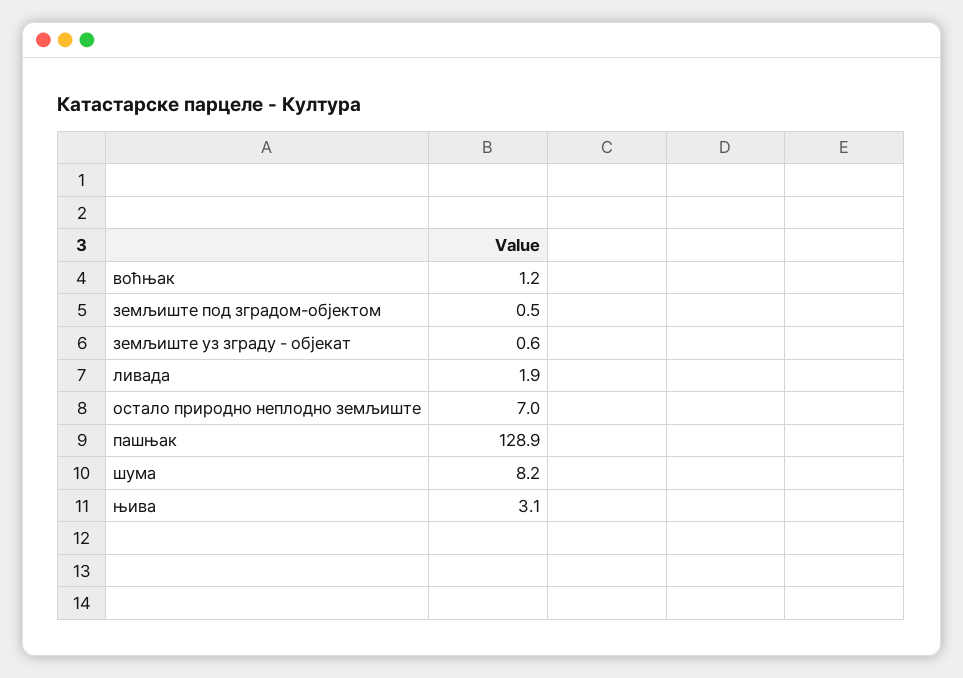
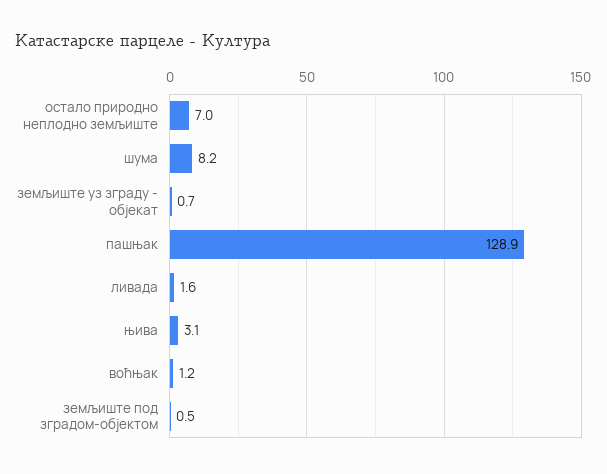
  {
    "воћњак": 1.2,
    "земљиште под зградом-објектом": 0.5,
-   "земљиште уз зграду - објекат": 0.6,
+   "земљиште уз зграду - објекат": 0.7,
-   "ливада": 1.9,
+   "ливада": 1.6,
    "остало природно неплодно земљиште": 7,
    "пашњак": 128.9,
    "шума": 8.2,
    "њива": 3.1
  }

